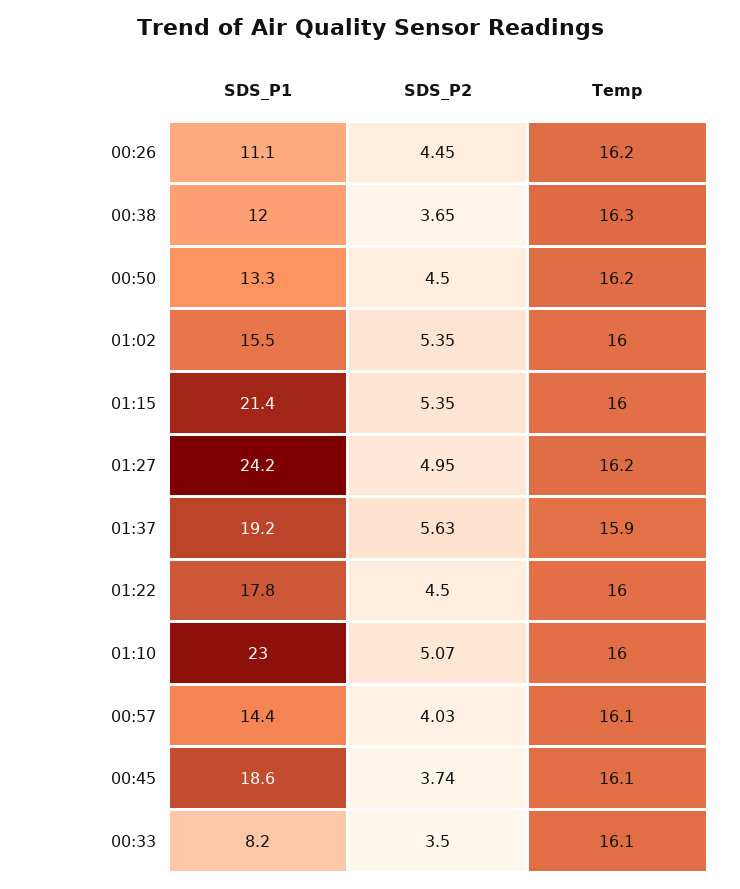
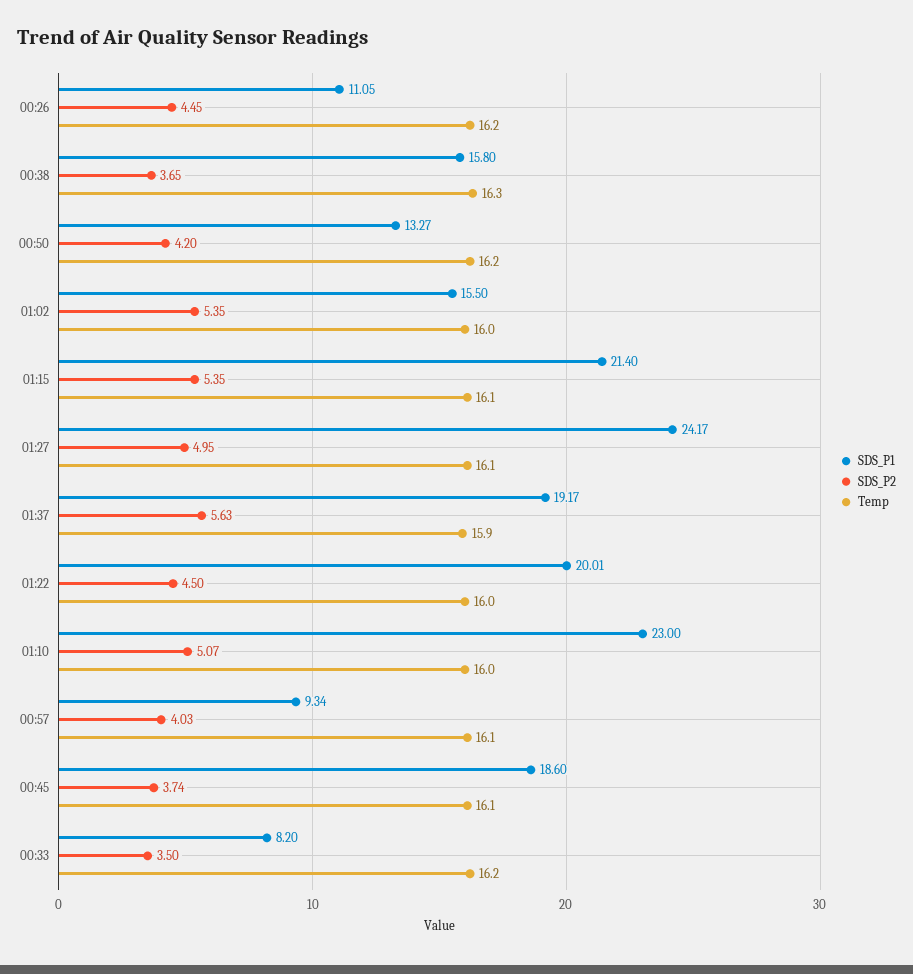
  {
    "SDS_P1": {
      "00:26": 11.05,
-     "00:38": 12,
+     "00:38": 15.8,
      "00:50": 13.27,
      "01:02": 15.5,
      "01:15": 21.4,
      "01:27": 24.17,
      "01:37": 19.17,
-     "01:22": 17.8,
+     "01:22": 20.01,
      "01:10": 23,
-     "00:57": 14.4,
+     "00:57": 9.34,
      "00:45": 18.6,
      "00:33": 8.2
    },
    "SDS_P2": {
      "00:26": 4.45,
      "00:38": 3.65,
-     "00:50": 4.5,
+     "00:50": 4.2,
      "01:02": 5.35,
      "01:15": 5.35,
      "01:27": 4.95,
      "01:37": 5.63,
      "01:22": 4.5,
      "01:10": 5.07,
      "00:57": 4.03,
      "00:45": 3.74,
      "00:33": 3.5
    },
    "Temp": {
      "00:26": 16.2,
      "00:38": 16.3,
      "00:50": 16.2,
      "01:02": 16,
-     "01:15": 16,
+     "01:15": 16.1,
-     "01:27": 16.2,
+     "01:27": 16.1,
      "01:37": 15.9,
      "01:22": 16,
      "01:10": 16,
      "00:57": 16.1,
      "00:45": 16.1,
-     "00:33": 16.1
+     "00:33": 16.2
    }
  }

